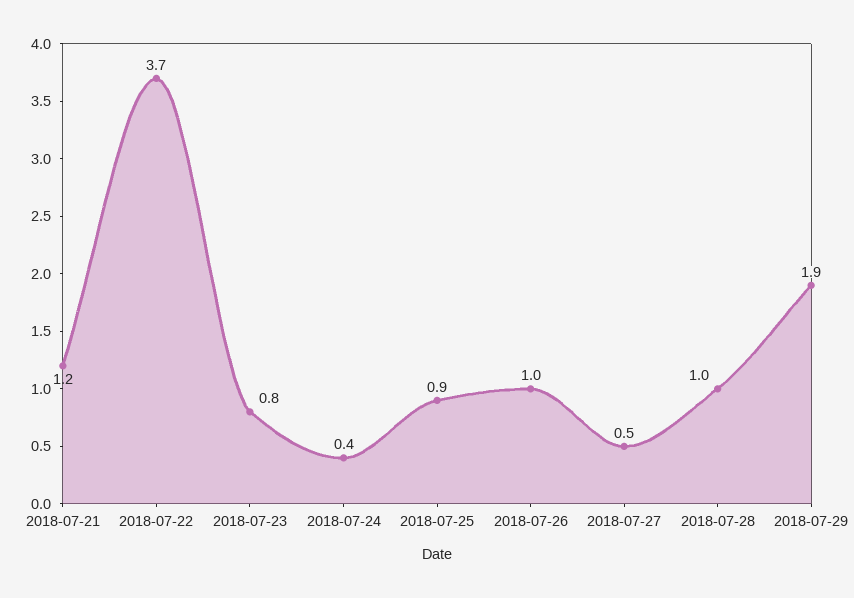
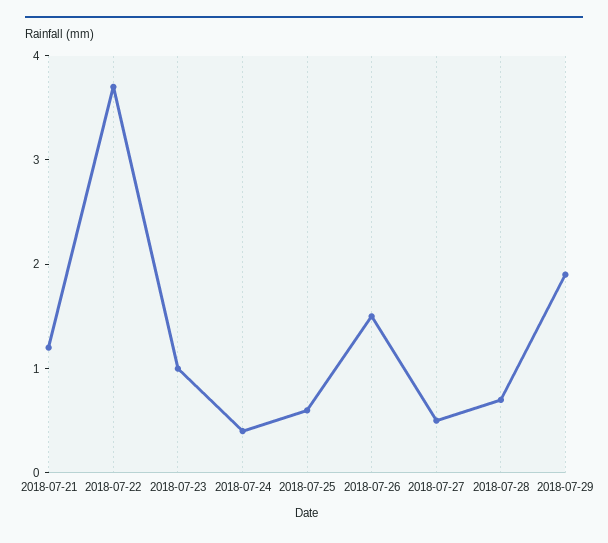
  {
    "2018-07-21": 1.2,
    "2018-07-22": 3.7,
-   "2018-07-23": 0.8,
+   "2018-07-23": 1,
    "2018-07-24": 0.4,
-   "2018-07-25": 0.9,
+   "2018-07-25": 0.6,
-   "2018-07-26": 1,
+   "2018-07-26": 1.5,
    "2018-07-27": 0.5,
-   "2018-07-28": 1,
+   "2018-07-28": 0.7,
    "2018-07-29": 1.9
  }

